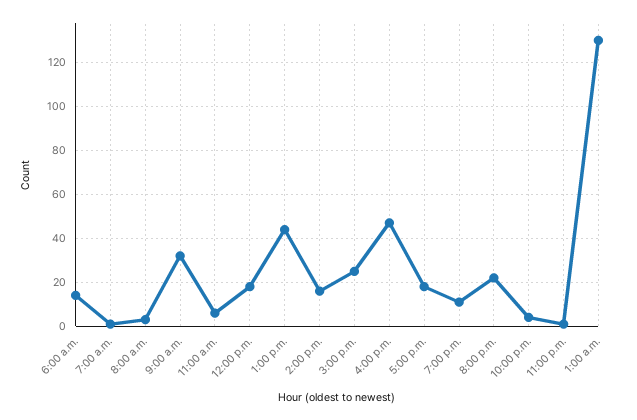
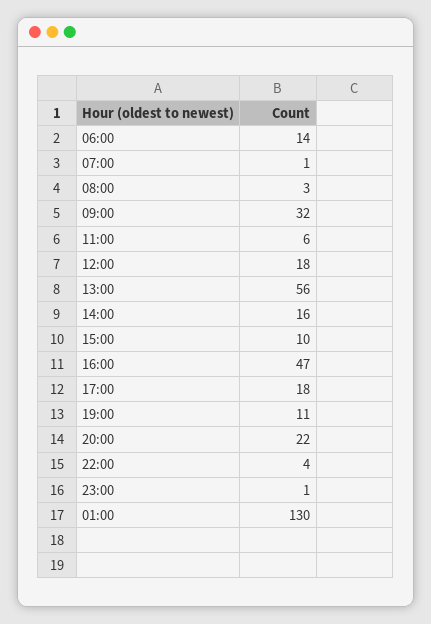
  {
    "6:00 a.m.": 14,
    "7:00 a.m.": 1,
    "8:00 a.m.": 3,
    "9:00 a.m.": 32,
    "11:00 a.m.": 6,
    "12:00 p.m.": 18,
-   "1:00 p.m.": 45,
+   "1:00 p.m.": 56,
    "2:00 p.m.": 16,
-   "3:00 p.m.": 25,
+   "3:00 p.m.": 10,
    "4:00 p.m.": 47,
    "5:00 p.m.": 18,
    "7:00 p.m.": 11,
    "8:00 p.m.": 22,
    "10:00 p.m.": 4,
    "11:00 p.m.": 1,
    "1:00 a.m.": 130
  }

